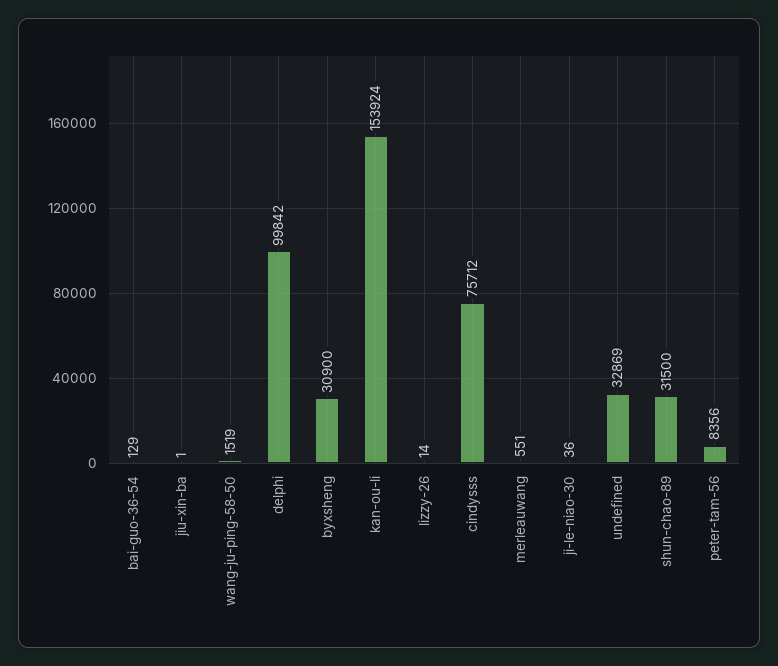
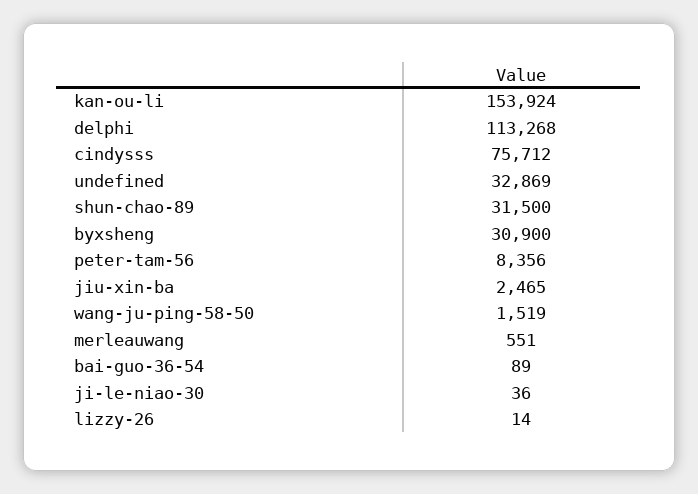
  {
-   "bai-guo-36-54": 129,
+   "bai-guo-36-54": 89,
-   "jiu-xin-ba": 1,
+   "jiu-xin-ba": 2465,
    "wang-ju-ping-58-50": 1519,
-   "delphi": 99842,
+   "delphi": 113268,
    "byxsheng": 30900,
    "kan-ou-li": 153924,
    "lizzy-26": 14,
    "cindysss": 75712,
    "merleauwang": 551,
    "ji-le-niao-30": 36,
    "undefined": 32869,
    "shun-chao-89": 31500,
    "peter-tam-56": 8356
  }

